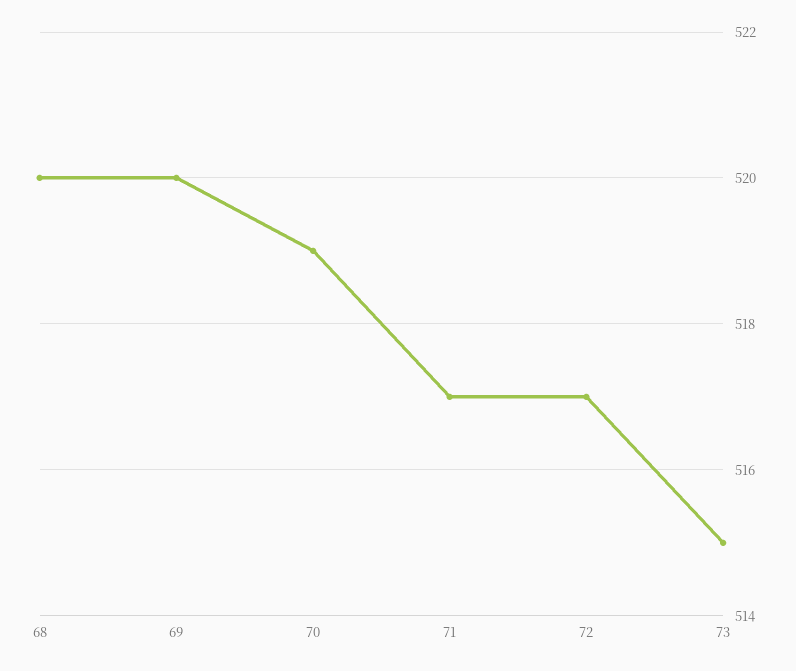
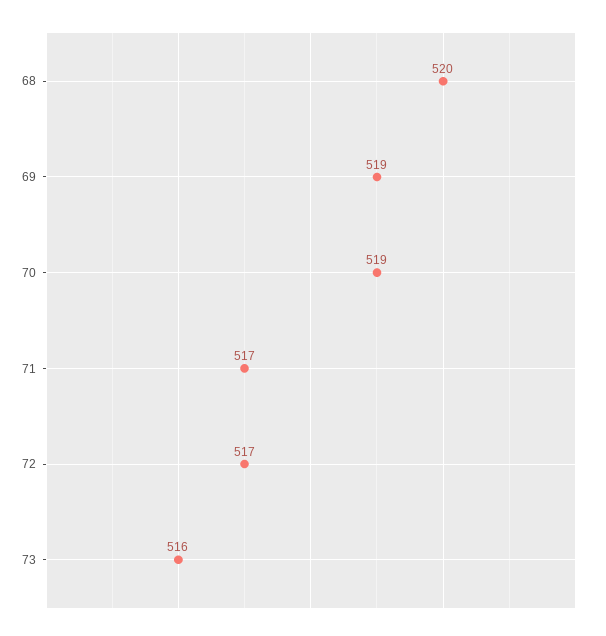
  {
    "68": 520,
-   "69": 520,
+   "69": 519,
    "70": 519,
    "71": 517,
    "72": 517,
-   "73": 515
+   "73": 516
  }

